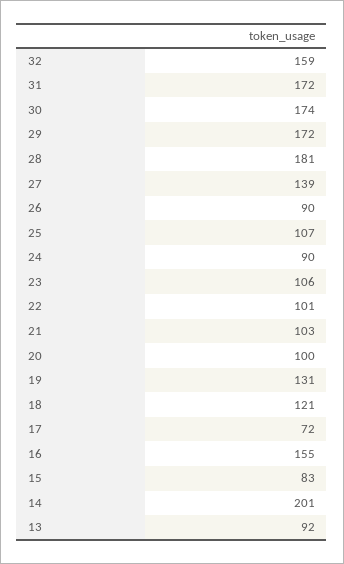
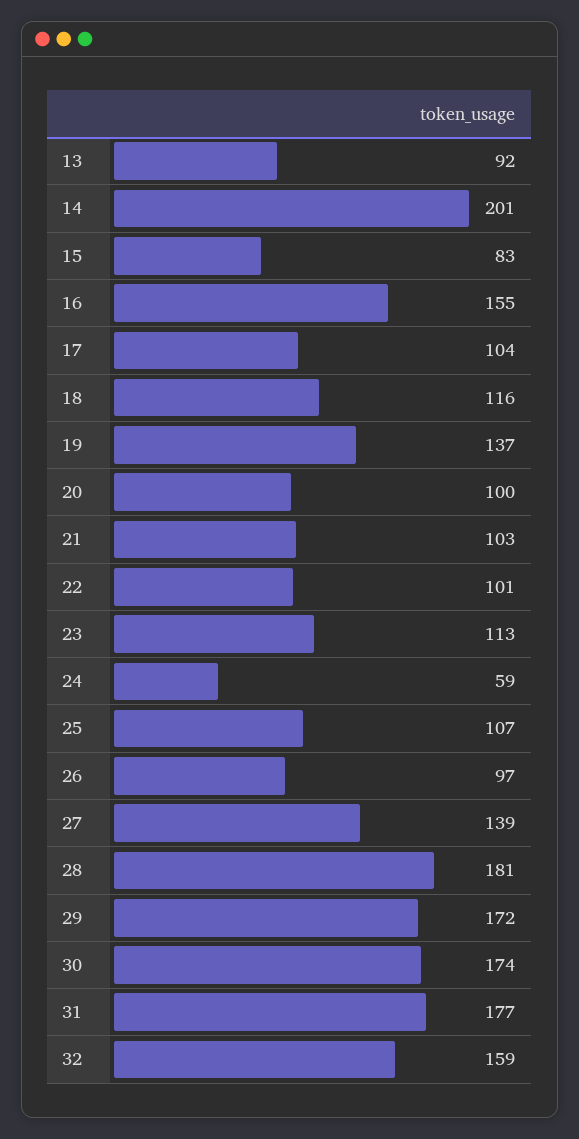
  {
    "32": 159,
-   "31": 172,
+   "31": 177,
    "30": 174,
    "29": 172,
    "28": 181,
    "27": 139,
-   "26": 90,
+   "26": 97,
    "25": 107,
-   "24": 90,
+   "24": 59,
-   "23": 106,
+   "23": 113,
    "22": 101,
    "21": 103,
    "20": 100,
-   "19": 131,
+   "19": 137,
-   "18": 121,
+   "18": 116,
-   "17": 72,
+   "17": 104,
    "16": 155,
    "15": 83,
    "14": 201,
    "13": 92
  }

